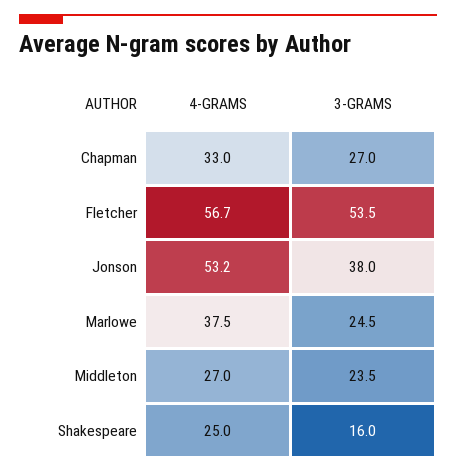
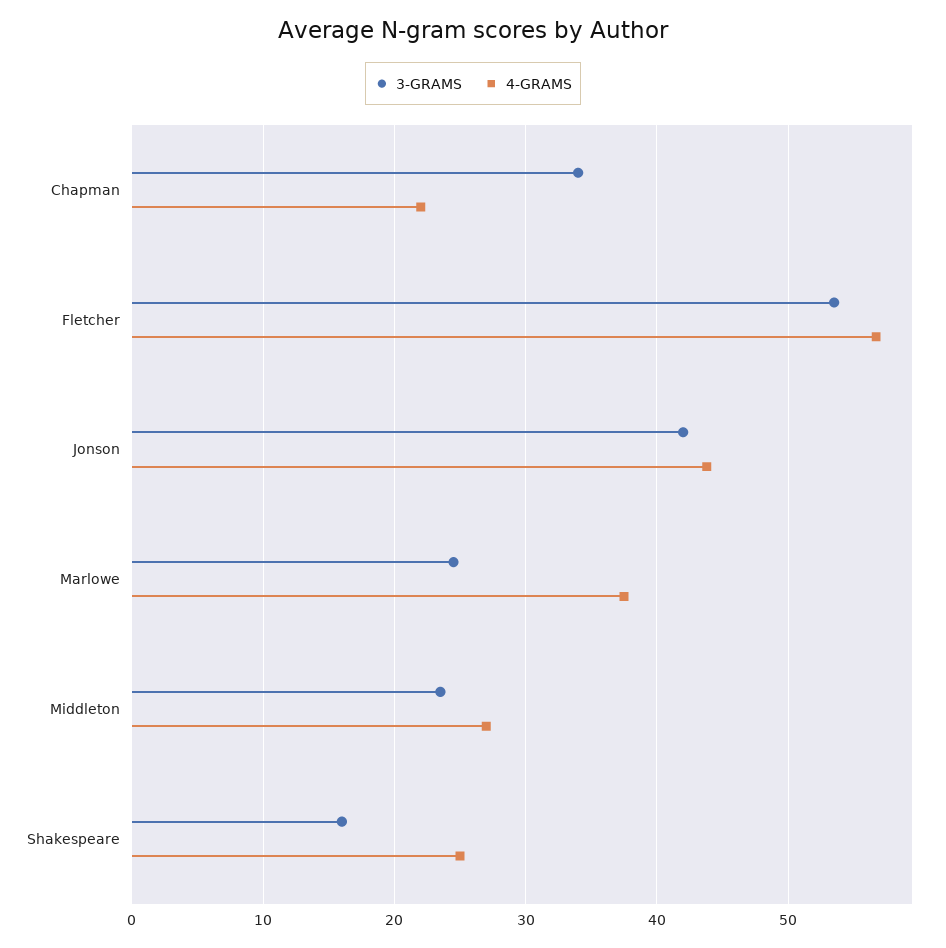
  {
    "4-GRAMS": {
-     "Chapman": 33,
+     "Chapman": 22,
      "Fletcher": 56.7,
-     "Jonson": 53.2,
+     "Jonson": 44,
      "Marlowe": 37.5,
      "Middleton": 27,
      "Shakespeare": 25
    },
    "3-GRAMS": {
-     "Chapman": 27,
+     "Chapman": 34,
      "Fletcher": 53.5,
-     "Jonson": 38,
+     "Jonson": 42,
      "Marlowe": 24.5,
      "Middleton": 23.5,
      "Shakespeare": 16
    }
  }

